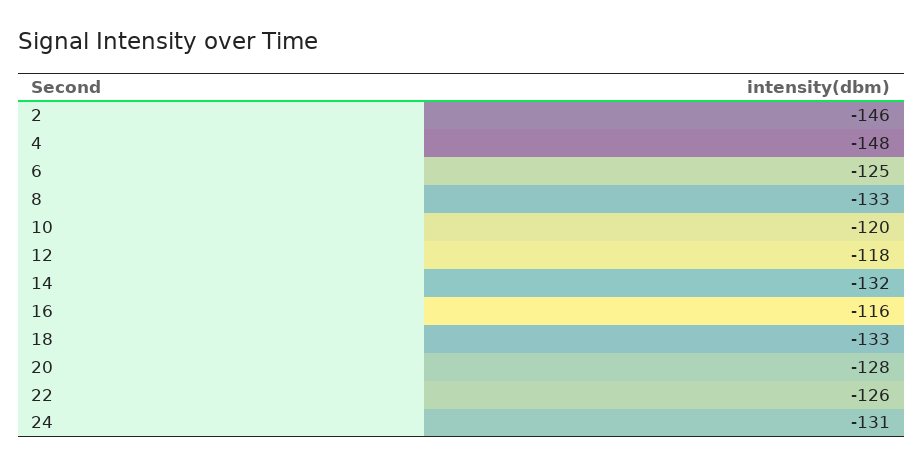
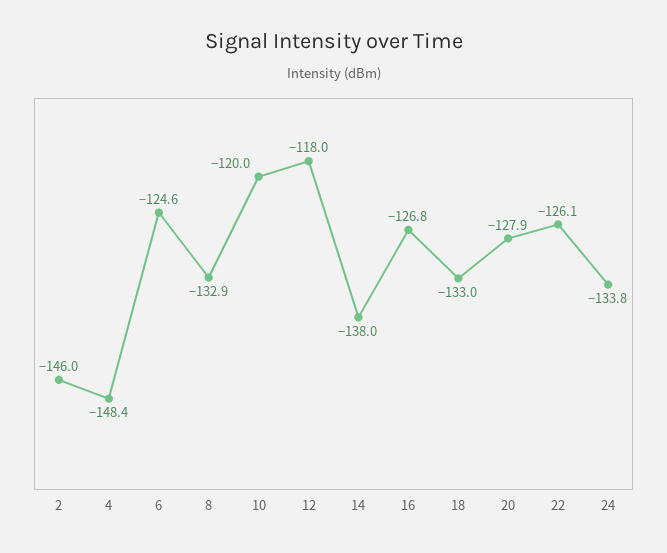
  {
    "2": -146,
    "4": -148.4,
    "6": -124.6,
    "8": -132.9,
    "10": -120,
    "12": -118,
-   "14": -132,
+   "14": -138,
-   "16": -116,
+   "16": -126.8,
    "18": -133,
    "20": -127.9,
    "22": -126.1,
-   "24": -131
+   "24": -133.8
  }

